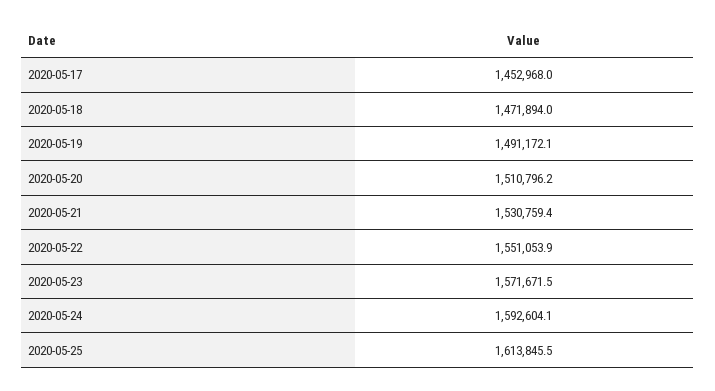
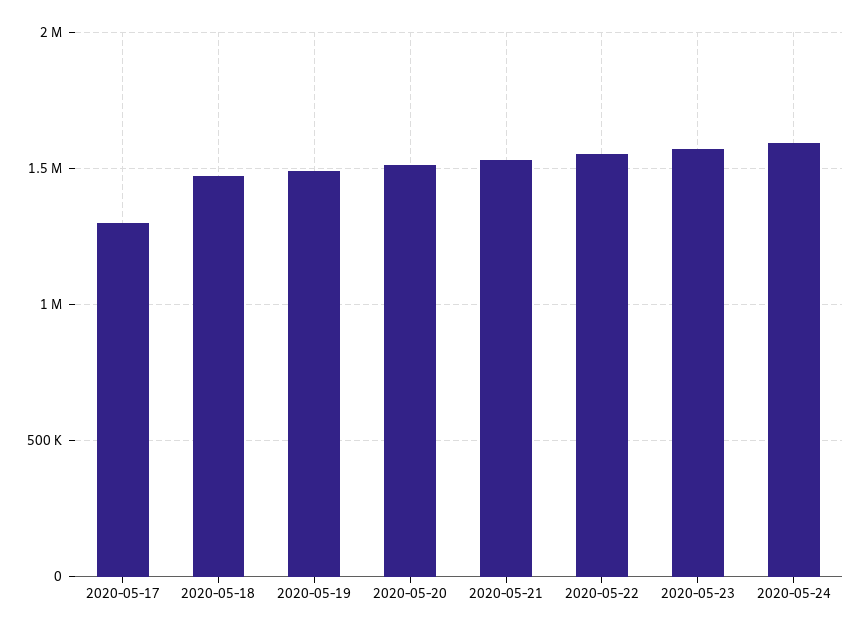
  {
-   "2020-05-17": 1452968,
+   "2020-05-17": 1300000,
    "2020-05-18": 1471894,
    "2020-05-19": 1491172.1,
    "2020-05-20": 1510796.2,
    "2020-05-21": 1530759.4,
    "2020-05-22": 1551053.9,
    "2020-05-23": 1571671.5,
-   "2020-05-24": 1592604.1,
+   "2020-05-24": 1592604.1
-   "2020-05-25": 1613845.5
  }

